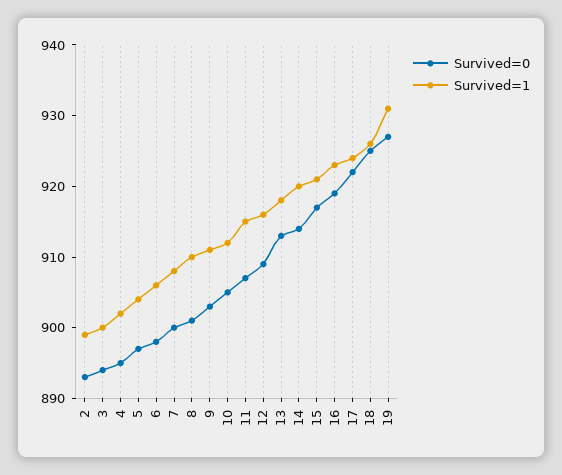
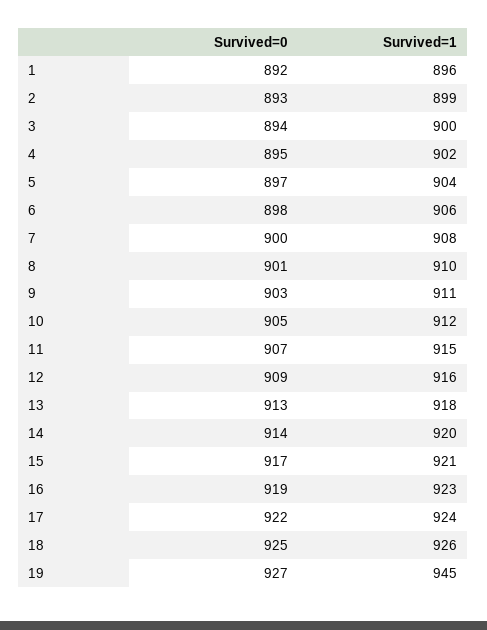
  {
    "Survived=0": {
      "2": 893,
      "3": 894,
      "4": 895,
      "5": 897,
      "6": 898,
      "7": 900,
      "8": 901,
      "9": 903,
      "10": 905,
      "11": 907,
      "12": 909,
      "13": 913,
      "14": 914,
      "15": 917,
      "16": 919,
      "17": 922,
      "18": 925,
-     "19": 927
+     "19": 927,
+     "1": 892
    },
    "Survived=1": {
      "2": 899,
      "3": 900,
      "4": 902,
      "5": 904,
      "6": 906,
      "7": 908,
      "8": 910,
      "9": 911,
      "10": 912,
      "11": 915,
      "12": 916,
      "13": 918,
      "14": 920,
      "15": 921,
      "16": 923,
      "17": 924,
      "18": 926,
-     "19": 930
+     "19": 945,
+     "1": 896
    }
  }

